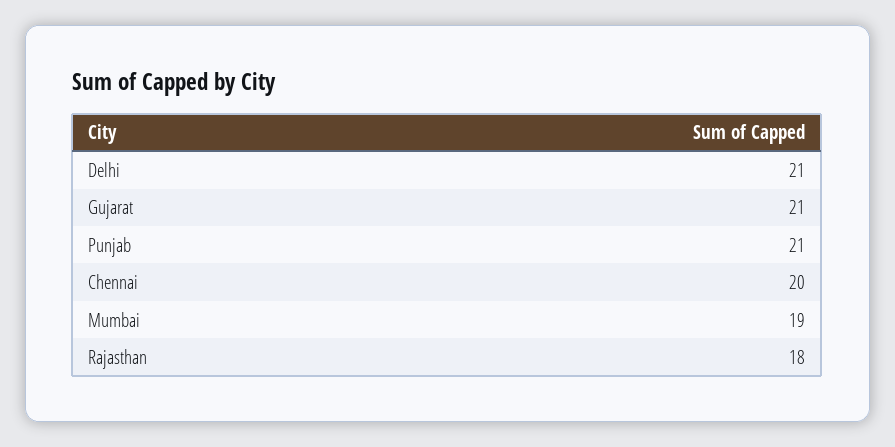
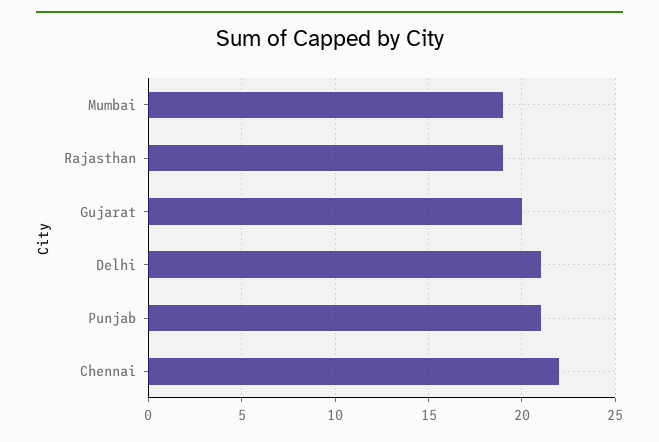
  {
    "Delhi": 21,
-   "Gujarat": 21,
+   "Gujarat": 20,
    "Punjab": 21,
-   "Chennai": 20,
+   "Chennai": 22,
    "Mumbai": 19,
-   "Rajasthan": 18
+   "Rajasthan": 19
  }

